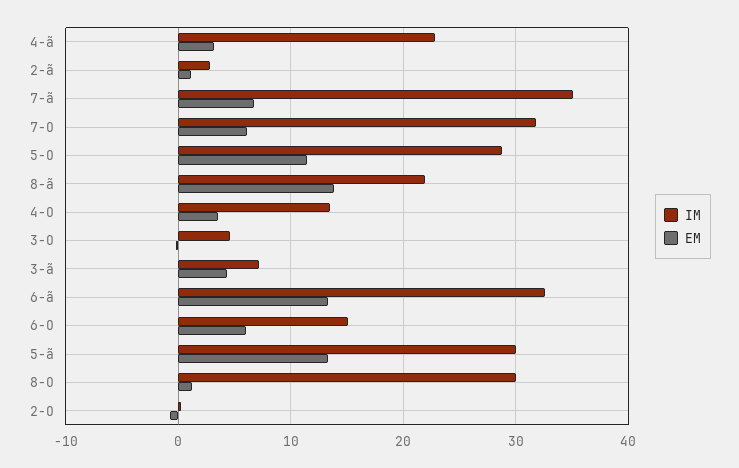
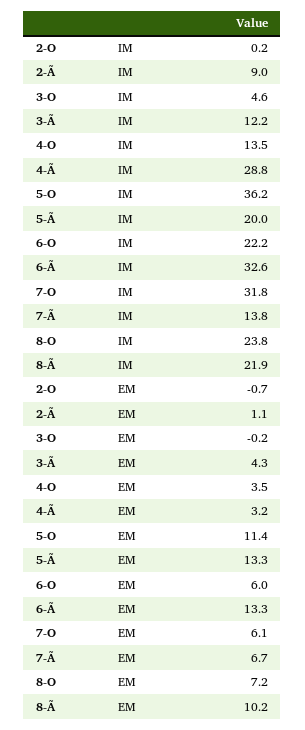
  {
    "IM": {
-     "4-ã": 23,
+     "4-ã": 28.8,
-     "2-ã": 3,
+     "2-ã": 9,
-     "7-ã": 35,
+     "7-ã": 13.8,
      "7-O": 31.8,
-     "5-O": 29,
+     "5-O": 36.2,
      "8-ã": 21.9,
      "4-O": 13.5,
      "3-O": 4.6,
-     "3-ã": 7,
+     "3-ã": 12.2,
      "6-ã": 32.6,
-     "6-O": 15,
+     "6-O": 22.2,
-     "5-ã": 30,
+     "5-ã": 20,
-     "8-O": 30,
+     "8-O": 23.8,
      "2-O": 0.2
    },
    "EM": {
      "4-ã": 3.2,
      "2-ã": 1.1,
      "7-ã": 6.7,
      "7-O": 6.1,
      "5-O": 11.4,
-     "8-ã": 14,
+     "8-ã": 10.2,
      "4-O": 3.5,
      "3-O": -0.2,
      "3-ã": 4.3,
      "6-ã": 13.3,
      "6-O": 6,
      "5-ã": 13.3,
-     "8-O": 1,
+     "8-O": 7.2,
      "2-O": -0.7
    }
  }

